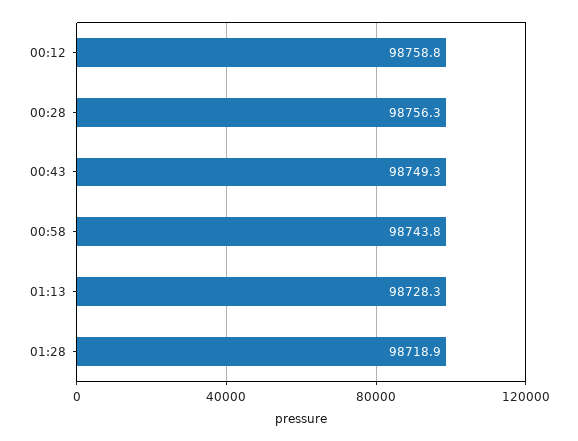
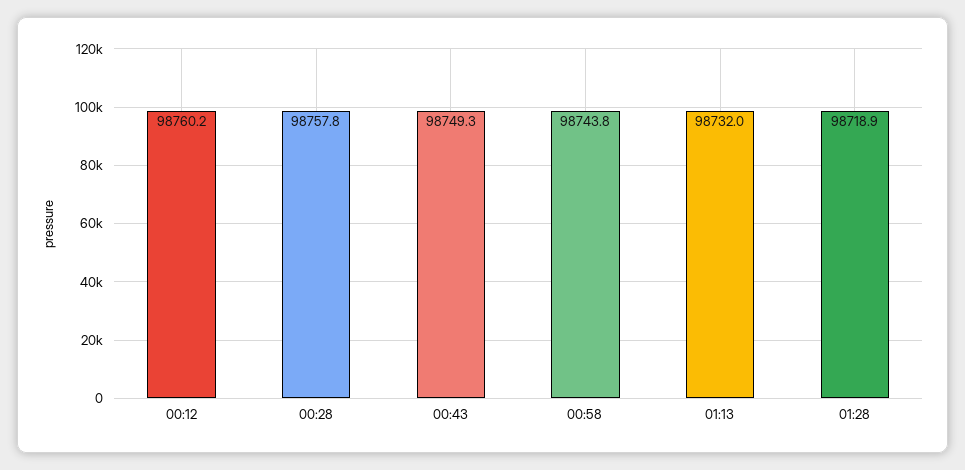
  {
-   "00:12": 98758.8,
+   "00:12": 98760.2,
-   "00:28": 98756.3,
+   "00:28": 98757.8,
    "00:43": 98749.3,
    "00:58": 98743.8,
-   "01:13": 98728.3,
+   "01:13": 98732,
    "01:28": 98718.9
  }

